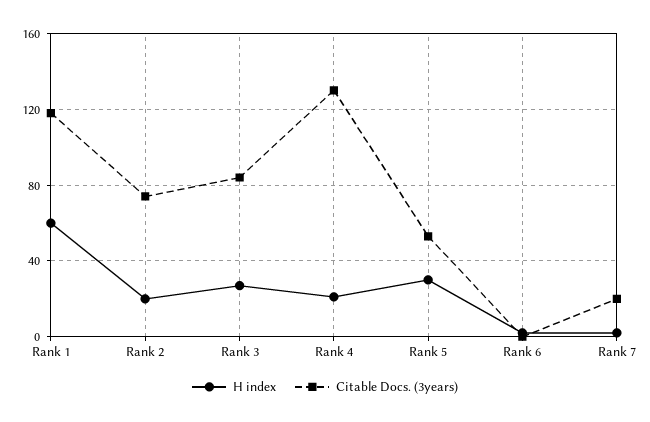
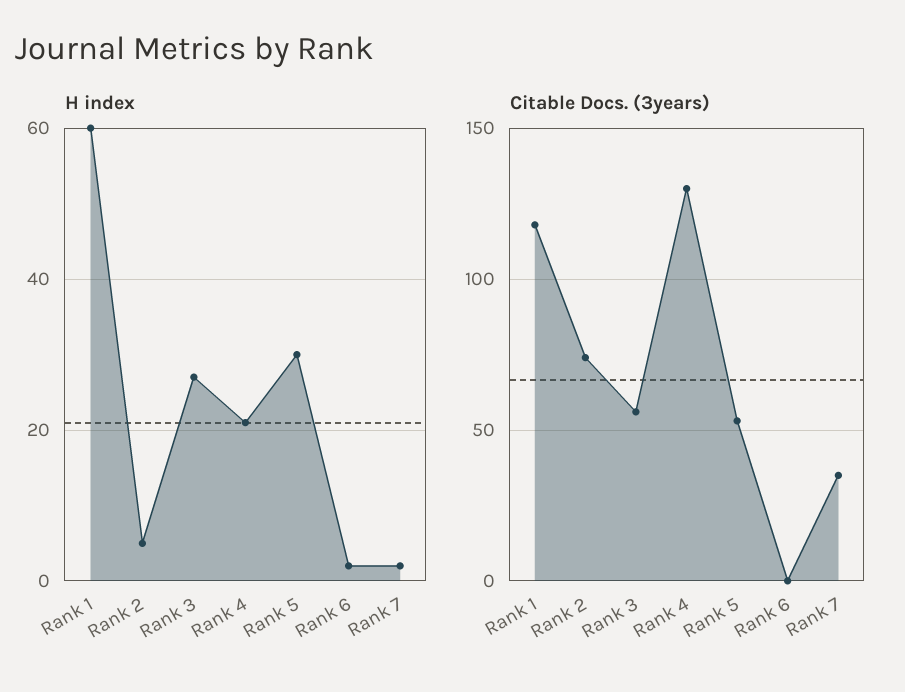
  {
    "H index": {
      "Rank 1": 60,
-     "Rank 2": 20,
+     "Rank 2": 5,
      "Rank 3": 25,
      "Rank 4": 20,
      "Rank 5": 30,
      "Rank 6": 0,
      "Rank 7": 0
    },
    "Citable Docs. (3years)": {
      "Rank 1": 120,
      "Rank 2": 75,
-     "Rank 3": 85,
+     "Rank 3": 55,
      "Rank 4": 130,
      "Rank 5": 55,
      "Rank 6": 0,
-     "Rank 7": 20
+     "Rank 7": 35
    }
  }

